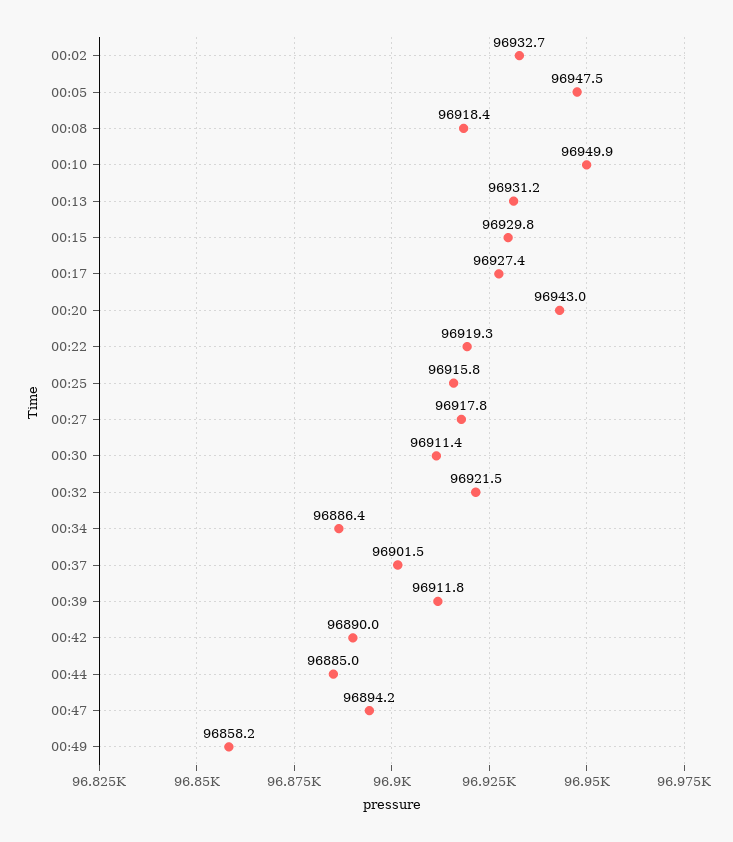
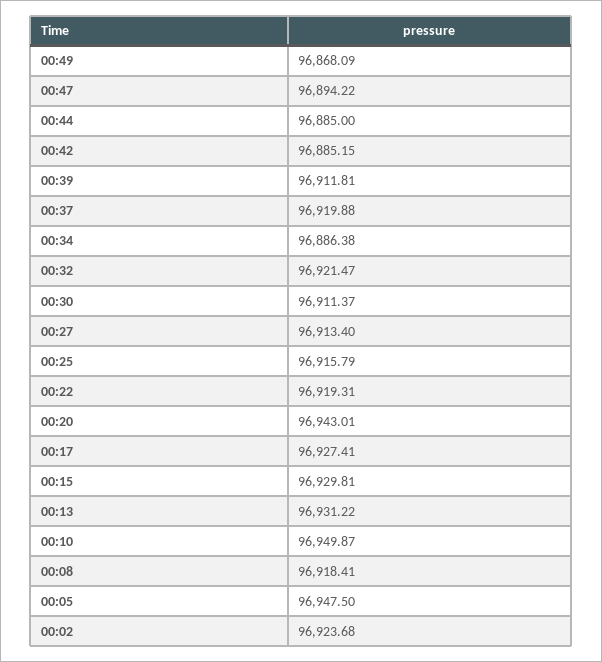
  {
-   "00:02": 96932.7,
+   "00:02": 96923.68,
    "00:05": 96947.5,
    "00:08": 96918.41,
    "00:10": 96949.87,
    "00:13": 96931.22,
    "00:15": 96929.81,
    "00:17": 96927.41,
    "00:20": 96943.01,
    "00:22": 96919.31,
    "00:25": 96915.79,
-   "00:27": 96917.8,
+   "00:27": 96913.4,
    "00:30": 96911.37,
    "00:32": 96921.47,
    "00:34": 96886.38,
-   "00:37": 96901.5,
+   "00:37": 96919.88,
    "00:39": 96911.81,
-   "00:42": 96890,
+   "00:42": 96885.15,
    "00:44": 96885,
    "00:47": 96894.22,
-   "00:49": 96858.2
+   "00:49": 96868.09
  }

